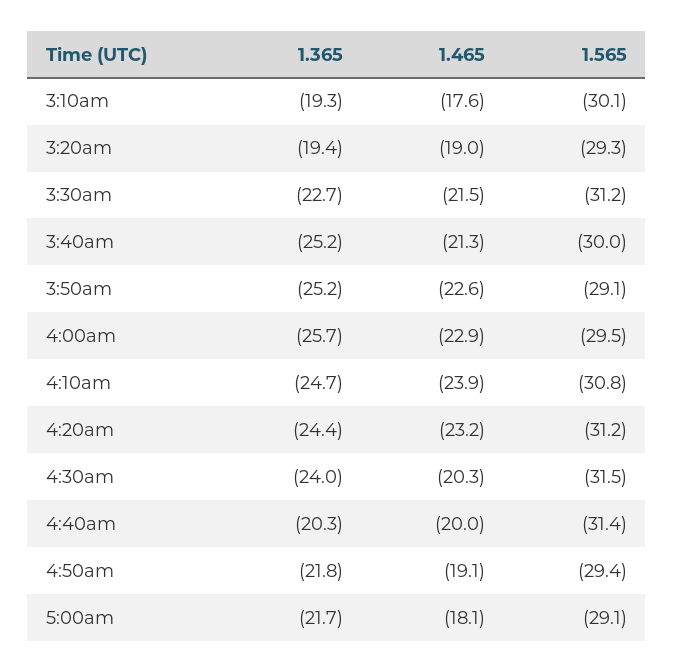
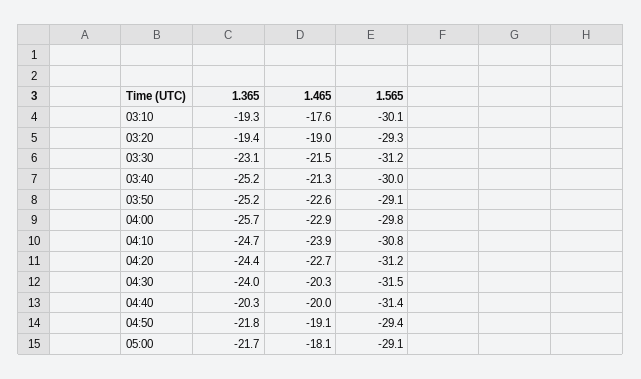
  {
    "1.365": {
      "3:10am": -19.3,
      "3:20am": -19.4,
-     "3:30am": -22.7,
+     "3:30am": -23.1,
      "3:40am": -25.2,
      "3:50am": -25.2,
      "4:00am": -25.7,
      "4:10am": -24.7,
      "4:20am": -24.4,
      "4:30am": -24,
      "4:40am": -20.3,
      "4:50am": -21.8,
      "5:00am": -21.7
    },
    "1.465": {
      "3:10am": -17.6,
      "3:20am": -19,
      "3:30am": -21.5,
      "3:40am": -21.3,
      "3:50am": -22.6,
      "4:00am": -22.9,
      "4:10am": -23.9,
-     "4:20am": -23.2,
+     "4:20am": -22.7,
      "4:30am": -20.3,
      "4:40am": -20,
      "4:50am": -19.1,
      "5:00am": -18.1
    },
    "1.565": {
      "3:10am": -30.1,
      "3:20am": -29.3,
      "3:30am": -31.2,
      "3:40am": -30,
      "3:50am": -29.1,
-     "4:00am": -29.5,
+     "4:00am": -29.8,
      "4:10am": -30.8,
      "4:20am": -31.2,
      "4:30am": -31.5,
      "4:40am": -31.4,
      "4:50am": -29.4,
      "5:00am": -29.1
    }
  }

